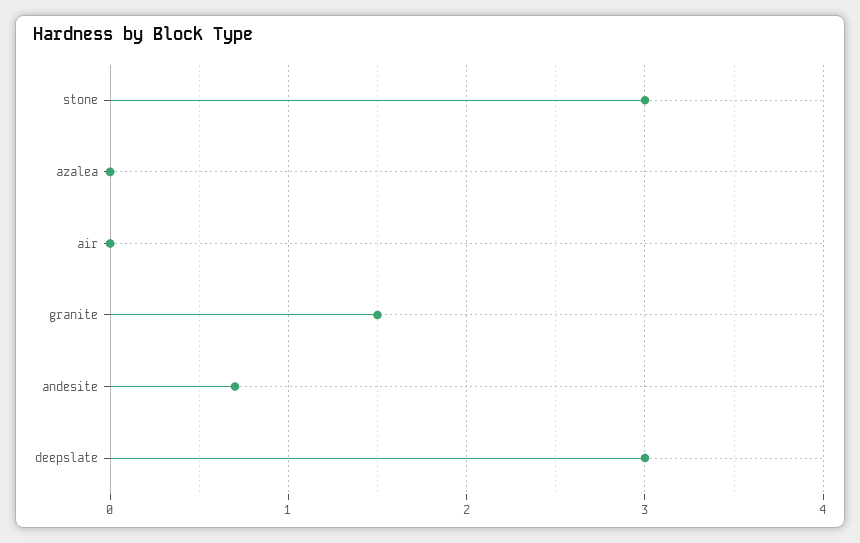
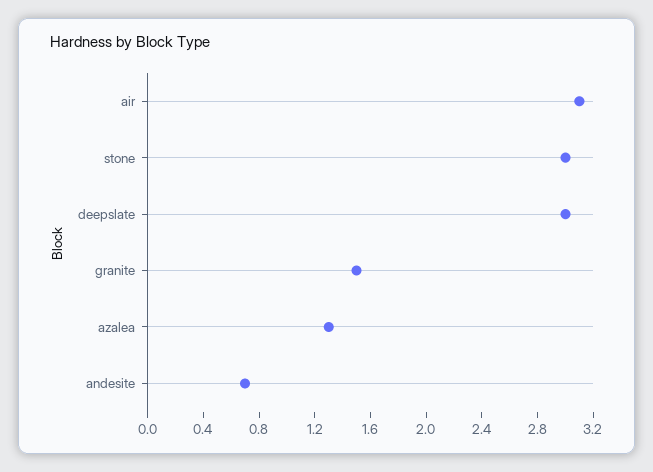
  {
    "stone": 3,
-   "azalea": 0,
+   "azalea": 1.3,
-   "air": 0,
+   "air": 3.1,
    "granite": 1.5,
    "andesite": 0.7,
    "deepslate": 3
  }

